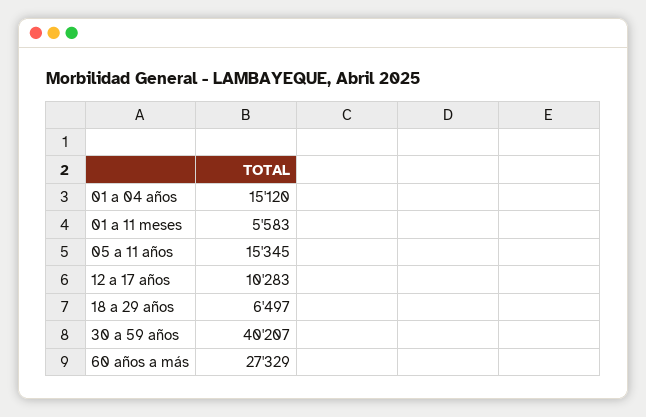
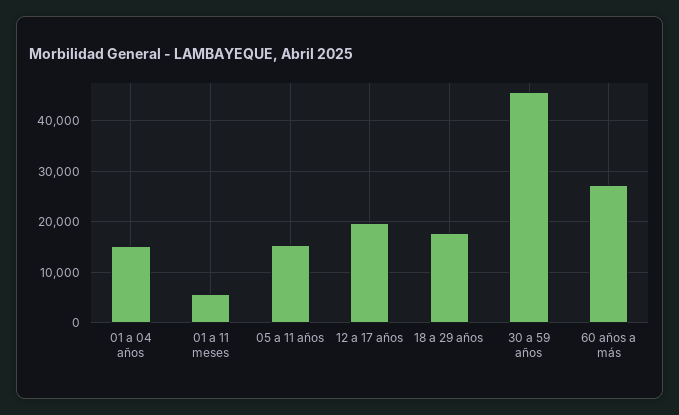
  {
    "01 a 04 años": 15120,
    "01 a 11 meses": 5583,
    "05 a 11 años": 15345,
-   "12 a 17 años": 10283,
+   "12 a 17 años": 20000,
-   "18 a 29 años": 6497,
+   "18 a 29 años": 18000,
-   "30 a 59 años": 40207,
+   "30 a 59 años": 46000,
    "60 años a más": 27329
  }

